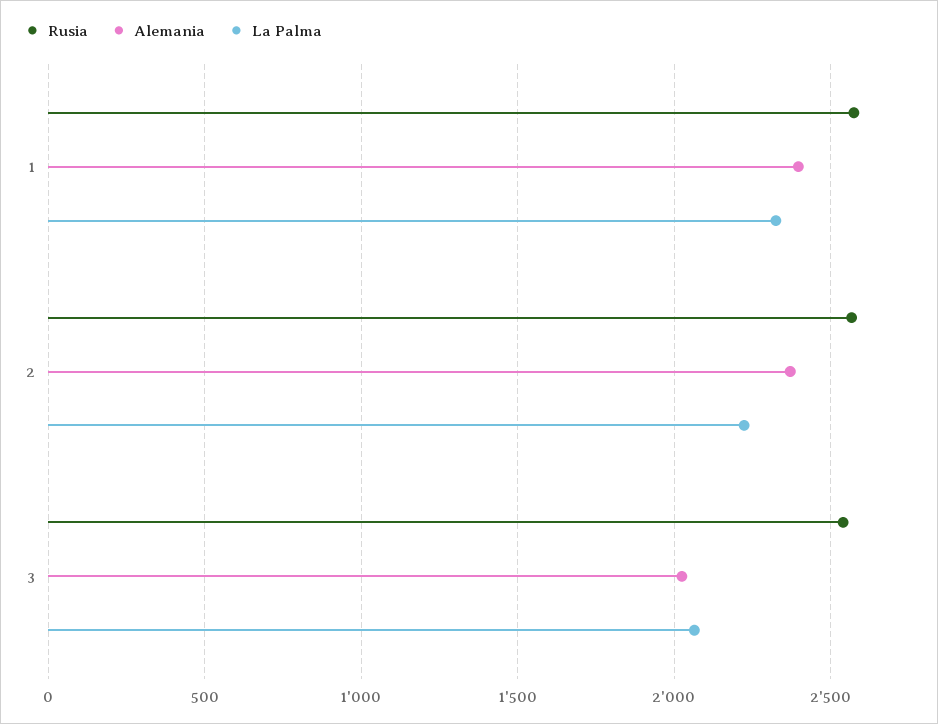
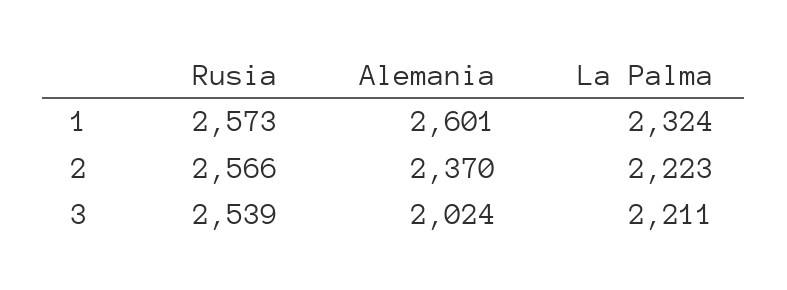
  {
    "Rusia": {
      "1": 2573,
      "2": 2566,
      "3": 2539
    },
    "Alemania": {
-     "1": 2400,
+     "1": 2601,
      "2": 2370,
      "3": 2024
    },
    "La Palma": {
      "1": 2324,
      "2": 2223,
-     "3": 2050
+     "3": 2211
    }
  }

